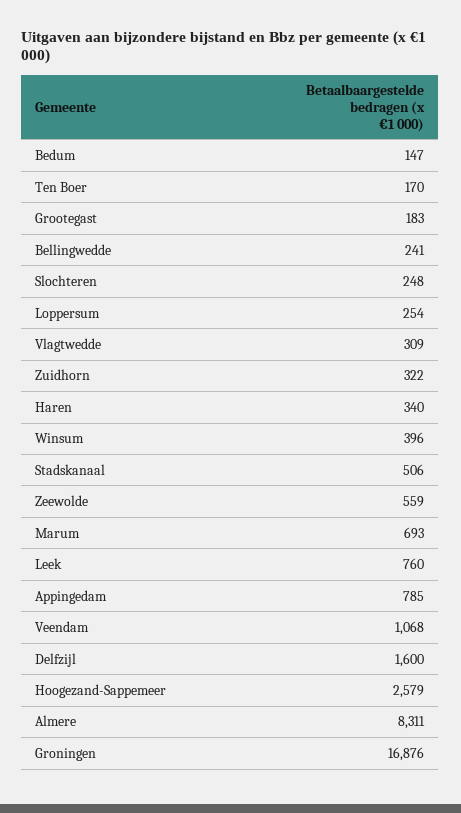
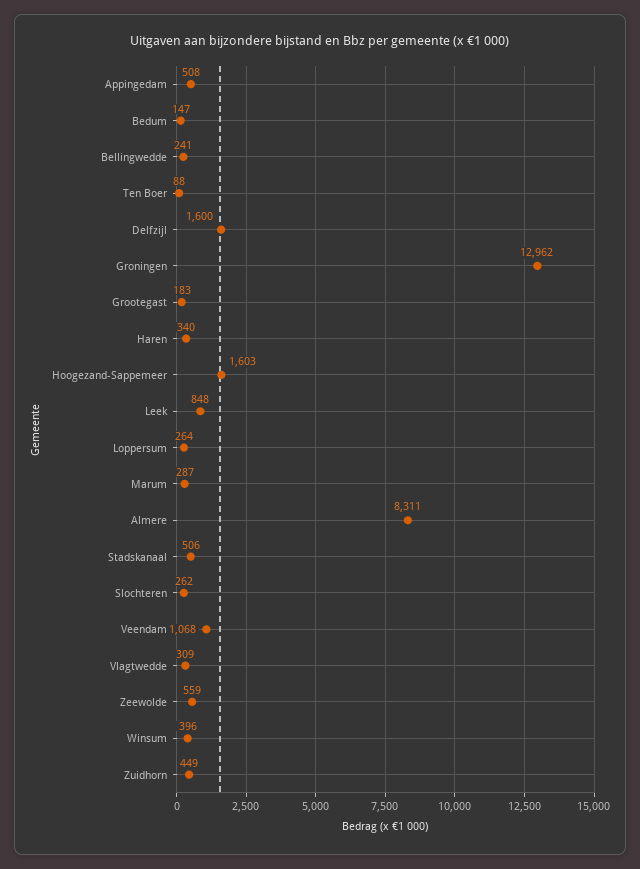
  {
    "Bedum": 147,
-   "Ten Boer": 170,
+   "Ten Boer": 88,
    "Grootegast": 183,
    "Bellingwedde": 241,
-   "Slochteren": 248,
+   "Slochteren": 262,
-   "Loppersum": 254,
+   "Loppersum": 264,
    "Vlagtwedde": 309,
-   "Zuidhorn": 322,
+   "Zuidhorn": 449,
    "Haren": 340,
    "Winsum": 396,
    "Stadskanaal": 506,
    "Zeewolde": 559,
-   "Marum": 693,
+   "Marum": 287,
-   "Leek": 760,
+   "Leek": 848,
-   "Appingedam": 785,
+   "Appingedam": 508,
    "Veendam": 1068,
    "Delfzijl": 1600,
-   "Hoogezand-Sappemeer": 2579,
+   "Hoogezand-Sappemeer": 1603,
    "Almere": 8311,
-   "Groningen": 16876
+   "Groningen": 12962
  }

